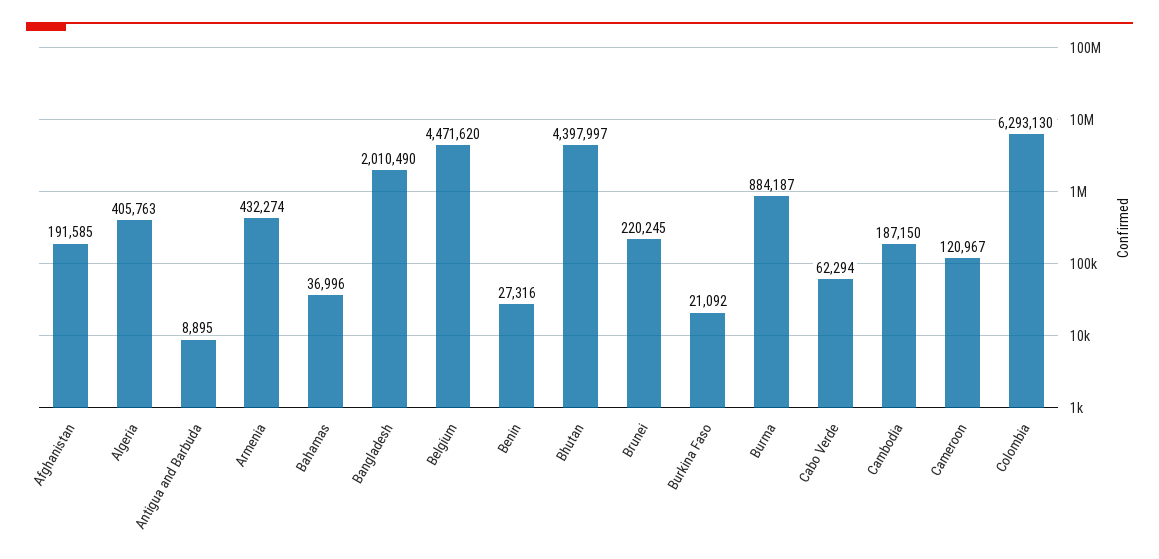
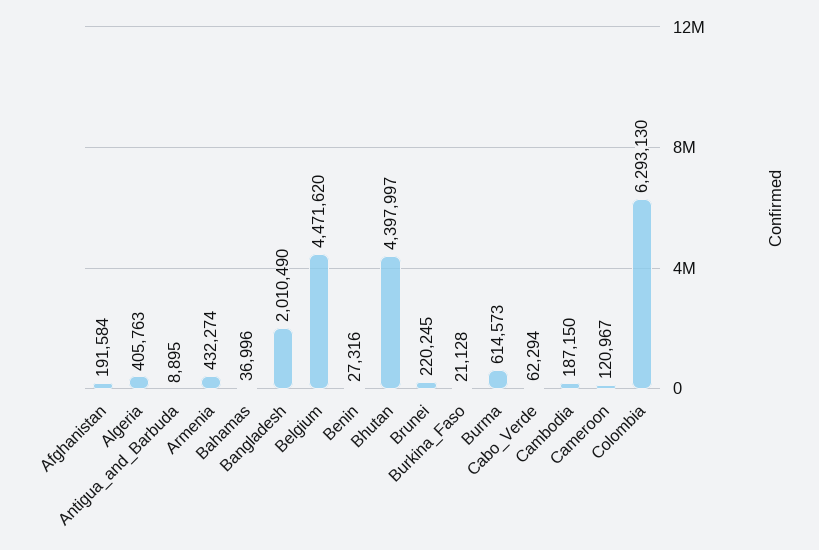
  {
-   "Afghanistan": 191585,
+   "Afghanistan": 191584,
    "Algeria": 405763,
    "Antigua and Barbuda": 8895,
    "Armenia": 432274,
    "Bahamas": 36996,
    "Bangladesh": 2010490,
    "Belgium": 4471620,
    "Benin": 27316,
    "Bhutan": 4397997,
    "Brunei": 220245,
-   "Burkina Faso": 21092,
+   "Burkina Faso": 21128,
-   "Burma": 884187,
+   "Burma": 614573,
    "Cabo Verde": 62294,
    "Cambodia": 187150,
    "Cameroon": 120967,
    "Colombia": 6293130
  }

